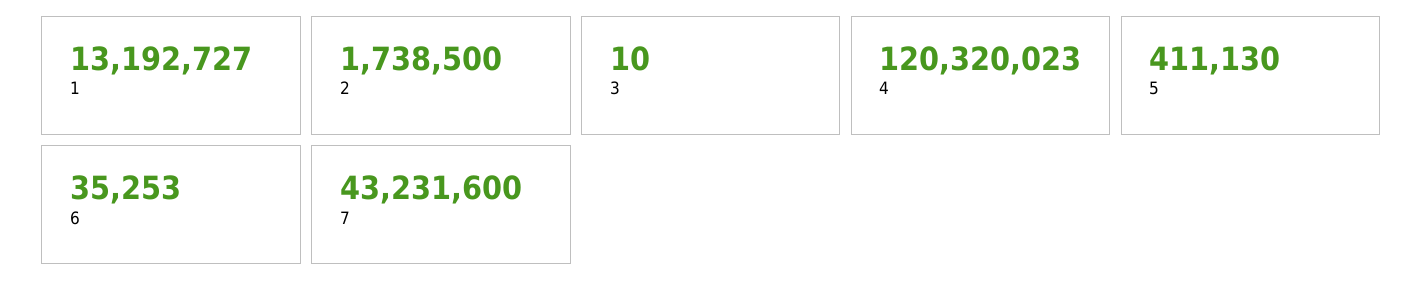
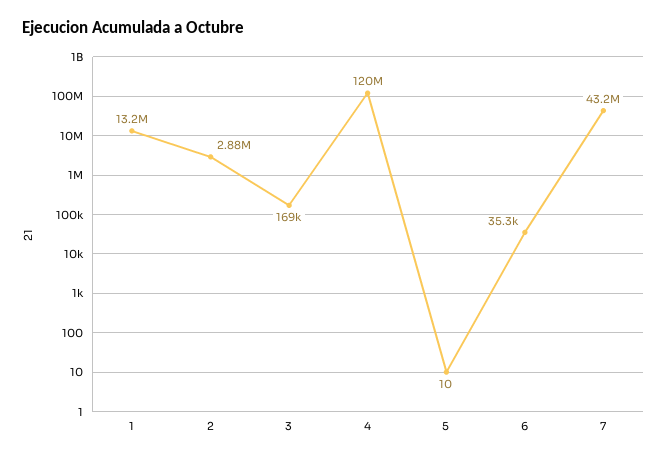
  {
    "1": 13192727,
-   "2": 1738500,
+   "2": 2880000,
-   "3": 10,
+   "3": 169000,
    "4": 120320023,
-   "5": 411130,
+   "5": 10,
    "6": 35253,
    "7": 43231600
  }

